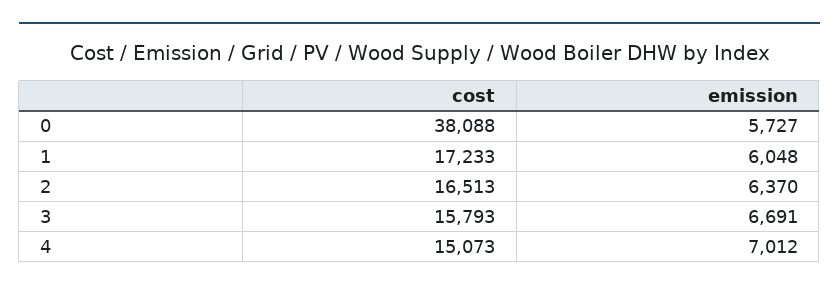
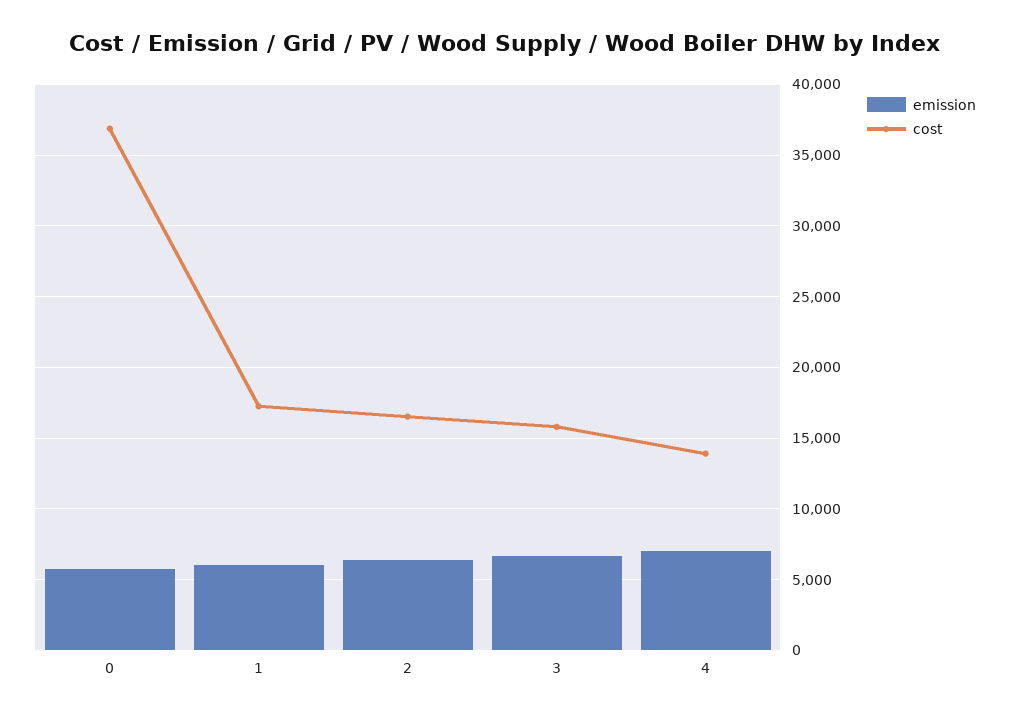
  {
    "cost": {
-     "0": 38088,
+     "0": 37000,
      "1": 17233,
      "2": 16513,
      "3": 15793,
-     "4": 15073
+     "4": 14000
    },
    "emission": {
      "0": 5727,
      "1": 6048,
      "2": 6370,
      "3": 6691,
      "4": 7012
    }
  }

